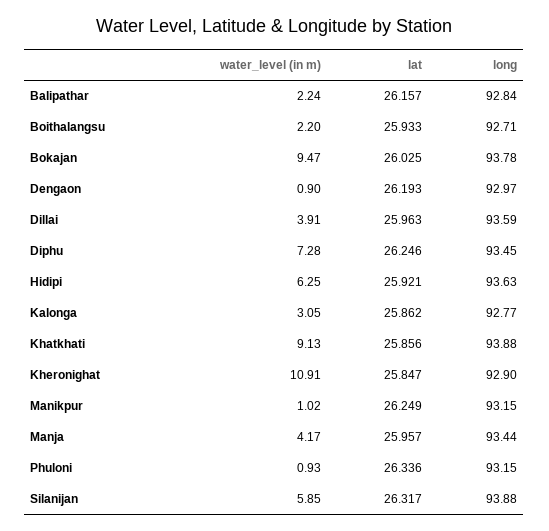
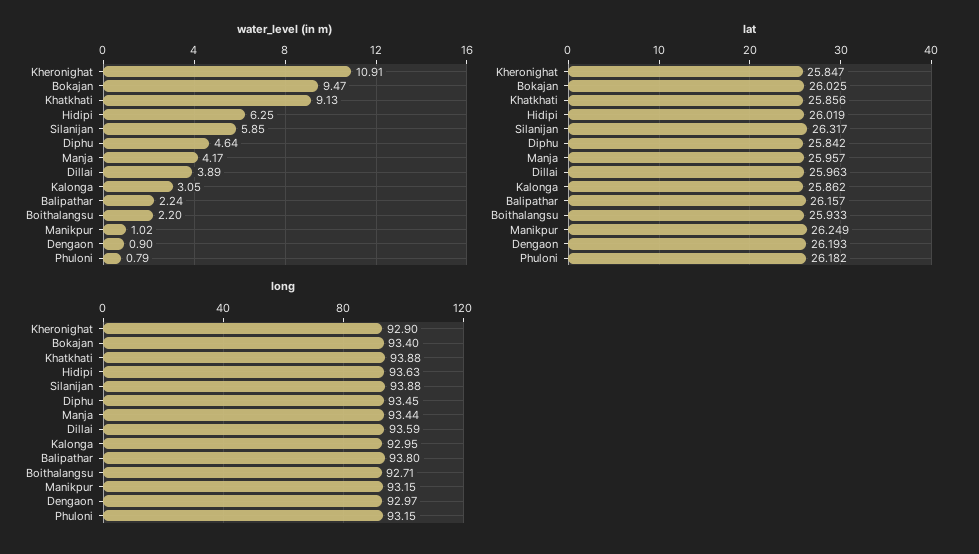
  {
    "water_level (in m)": {
      "Balipathar": 2.24,
      "Boithalangsu": 2.2,
      "Bokajan": 9.47,
      "Dengaon": 0.9,
-     "Dillai": 3.91,
+     "Dillai": 3.89,
-     "Diphu": 7.28,
+     "Diphu": 4.64,
      "Hidipi": 6.25,
      "Kalonga": 3.05,
      "Khatkhati": 9.13,
      "Kheronighat": 10.91,
      "Manikpur": 1.02,
      "Manja": 4.17,
-     "Phuloni": 0.93,
+     "Phuloni": 0.79,
      "Silanijan": 5.85
    },
    "lat": {
      "Balipathar": 26.157,
      "Boithalangsu": 25.933,
      "Bokajan": 26.025,
      "Dengaon": 26.193,
      "Dillai": 25.963,
-     "Diphu": 26.246,
+     "Diphu": 25.842,
-     "Hidipi": 25.921,
+     "Hidipi": 26.019,
      "Kalonga": 25.862,
      "Khatkhati": 25.856,
      "Kheronighat": 25.847,
      "Manikpur": 26.249,
      "Manja": 25.957,
-     "Phuloni": 26.336,
+     "Phuloni": 26.182,
      "Silanijan": 26.317
    },
    "long": {
-     "Balipathar": 92.84,
+     "Balipathar": 93.8,
      "Boithalangsu": 92.71,
-     "Bokajan": 93.78,
+     "Bokajan": 93.4,
      "Dengaon": 92.97,
      "Dillai": 93.59,
      "Diphu": 93.45,
      "Hidipi": 93.63,
-     "Kalonga": 92.77,
+     "Kalonga": 92.95,
      "Khatkhati": 93.88,
      "Kheronighat": 92.9,
      "Manikpur": 93.15,
      "Manja": 93.44,
      "Phuloni": 93.15,
      "Silanijan": 93.88
    }
  }

